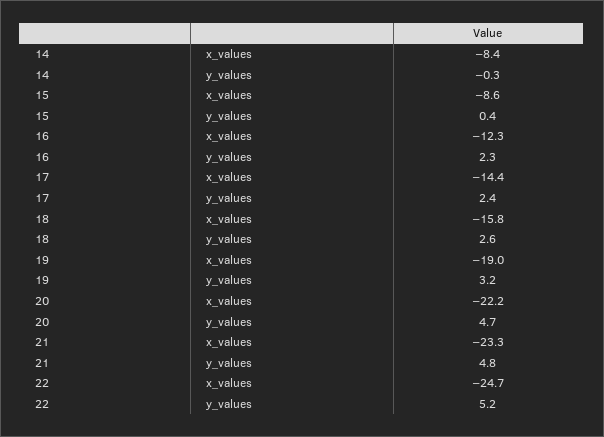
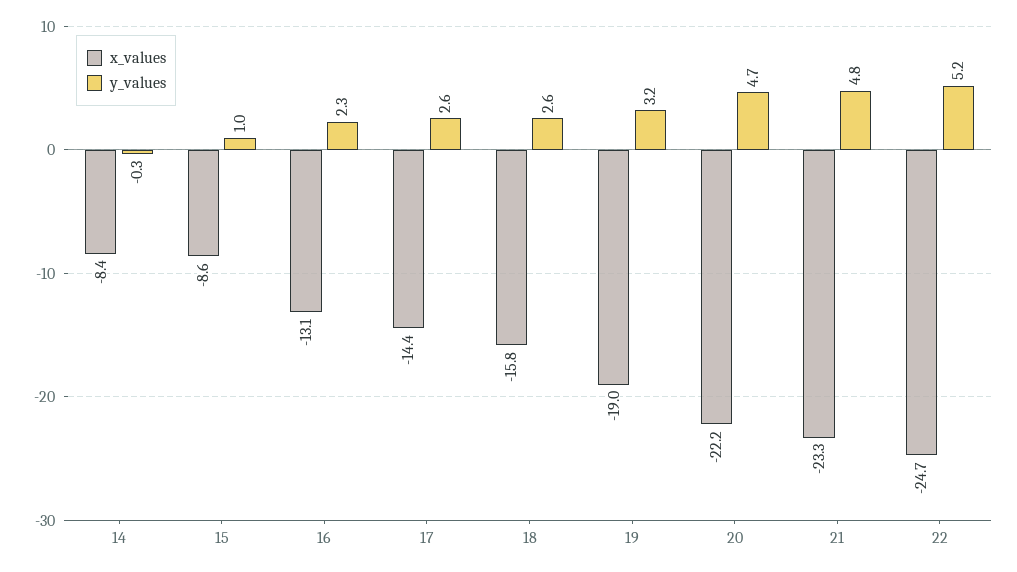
  {
    "x_values": {
      "14": -8.4,
      "15": -8.6,
-     "16": -12.3,
+     "16": -13.1,
      "17": -14.4,
      "18": -15.8,
      "19": -19,
      "20": -22.2,
      "21": -23.3,
      "22": -24.7
    },
    "y_values": {
      "14": -0.3,
-     "15": 0.4,
+     "15": 1,
      "16": 2.3,
-     "17": 2.4,
+     "17": 2.6,
      "18": 2.6,
      "19": 3.2,
      "20": 4.7,
      "21": 4.8,
      "22": 5.2
    }
  }

